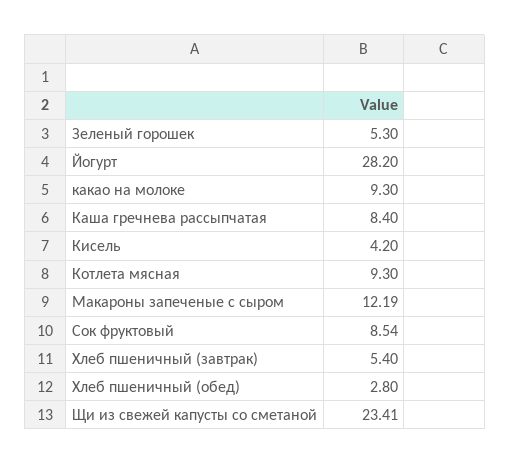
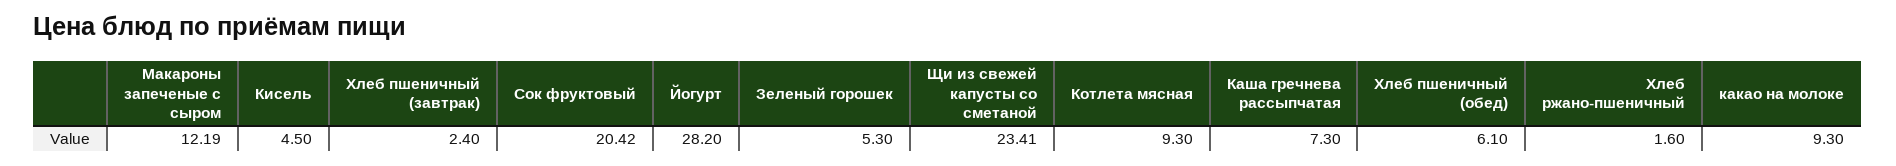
  {
    "Зеленый горошек": 5.3,
    "Йогурт": 28.2,
    "какао на молоке": 9.3,
-   "Каша гречнева рассыпчатая": 8.4,
+   "Каша гречнева рассыпчатая": 7.3,
-   "Кисель": 4.2,
+   "Кисель": 4.5,
    "Котлета мясная": 9.3,
    "Макароны запеченые с сыром": 12.19,
-   "Сок фруктовый": 8.54,
+   "Сок фруктовый": 20.42,
-   "Хлеб пшеничный (завтрак)": 5.4,
+   "Хлеб пшеничный (завтрак)": 2.4,
-   "Хлеб пшеничный (обед)": 2.8,
+   "Хлеб пшеничный (обед)": 6.1,
-   "Щи из свежей капусты со сметаной": 23.41
+   "Щи из свежей капусты со сметаной": 23.41,
+   "Хлеб ржано-пшеничный": 1.6
  }

